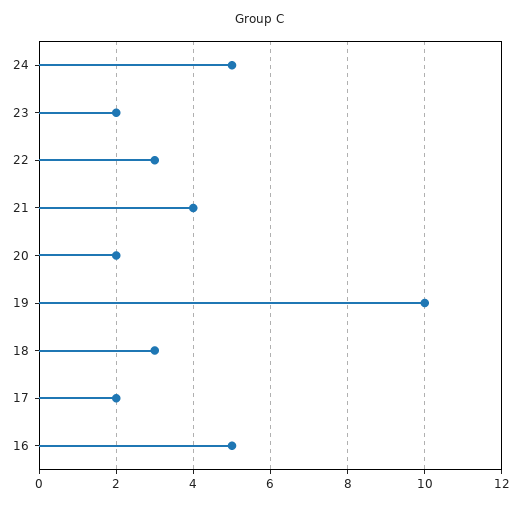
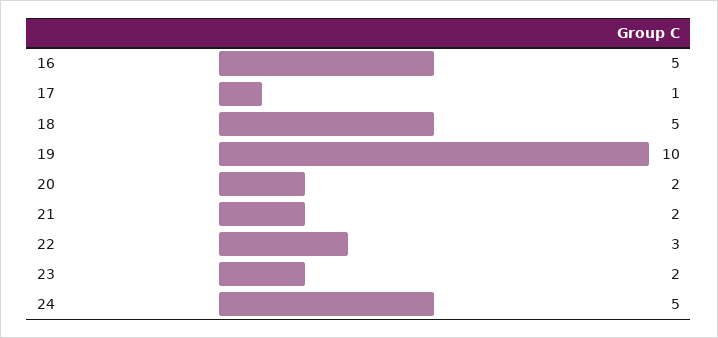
  {
    "24": 5,
    "23": 2,
    "22": 3,
-   "21": 4,
+   "21": 2,
    "20": 2,
    "19": 10,
-   "18": 3,
+   "18": 5,
-   "17": 2,
+   "17": 1,
    "16": 5
  }

